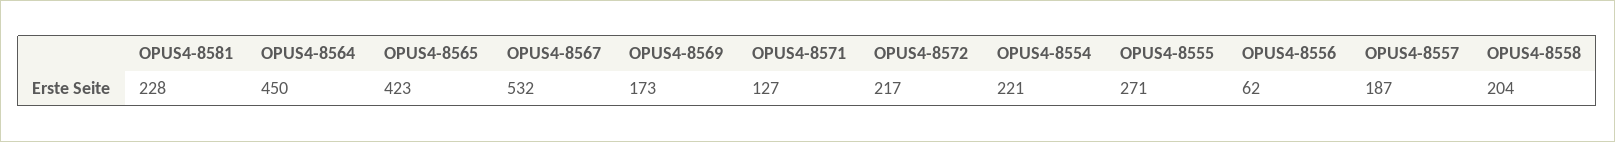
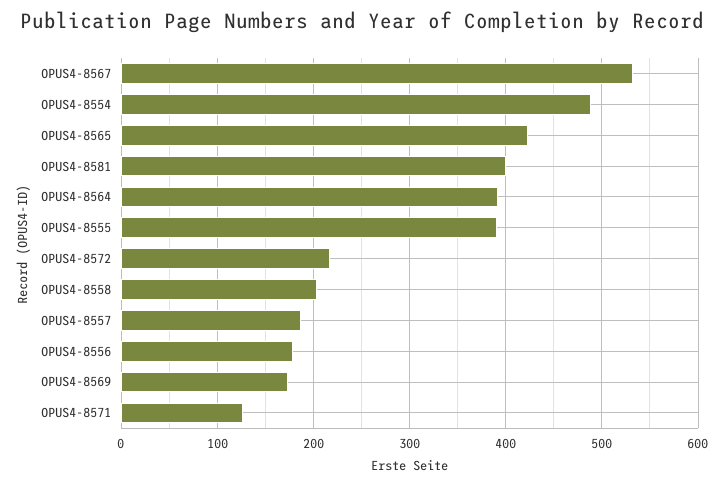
  {
-   "OPUS4-8581": 228,
+   "OPUS4-8581": 400,
-   "OPUS4-8564": 450,
+   "OPUS4-8564": 390,
    "OPUS4-8565": 423,
    "OPUS4-8567": 532,
    "OPUS4-8569": 173,
    "OPUS4-8571": 127,
    "OPUS4-8572": 217,
-   "OPUS4-8554": 221,
+   "OPUS4-8554": 490,
-   "OPUS4-8555": 271,
+   "OPUS4-8555": 390,
-   "OPUS4-8556": 62,
+   "OPUS4-8556": 180,
    "OPUS4-8557": 187,
    "OPUS4-8558": 204
  }

